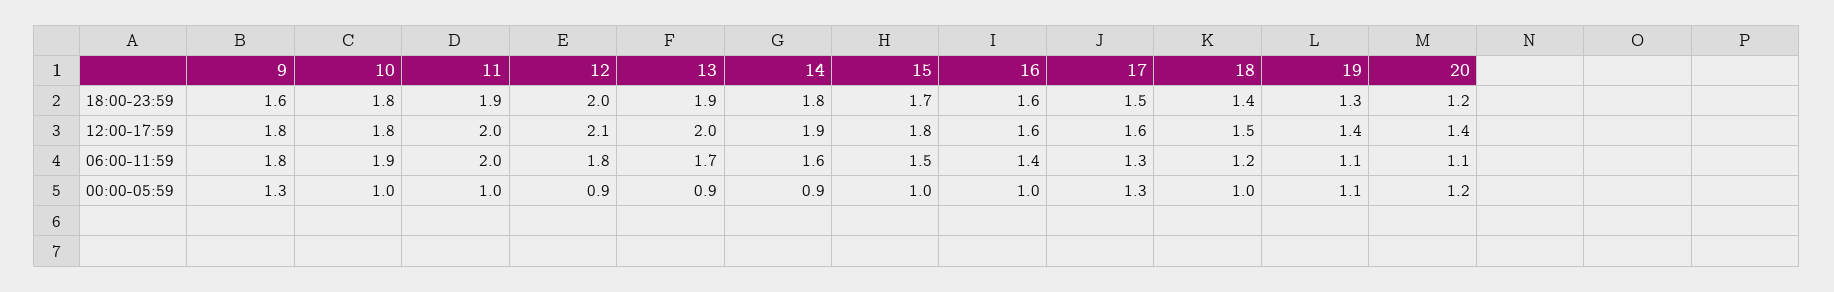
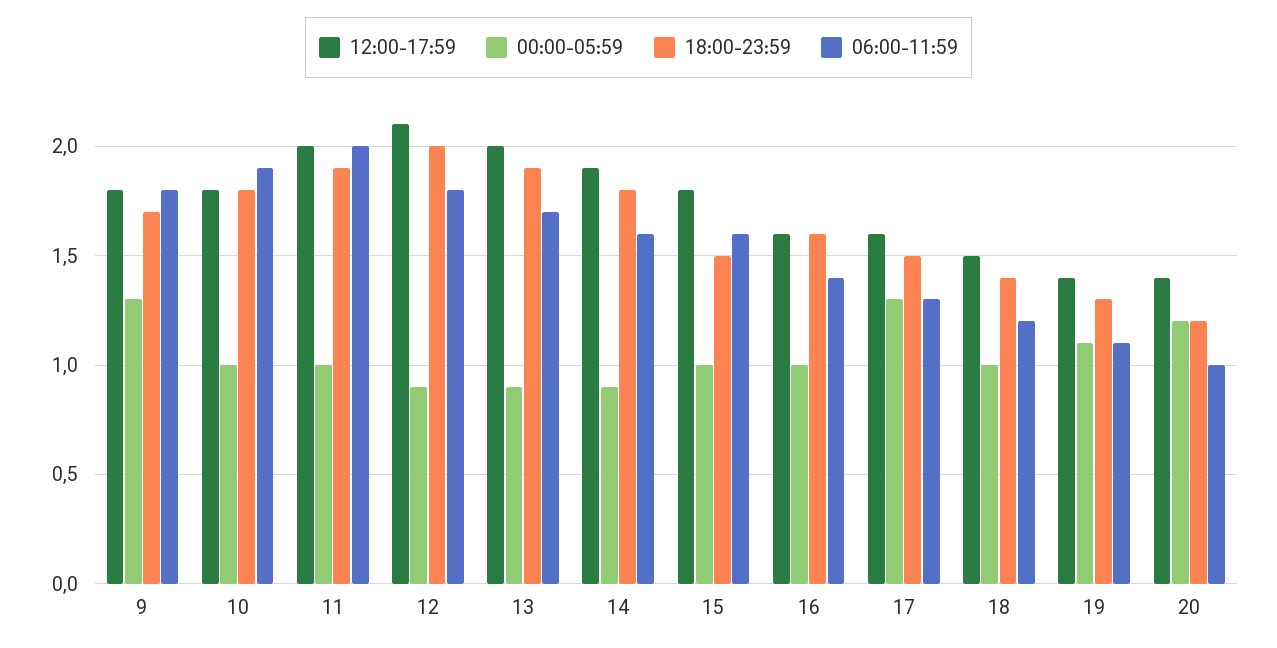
  {
    "18:00-23:59": {
-     "9": 1.6,
+     "9": 1.7,
      "10": 1.8,
      "11": 1.9,
      "12": 2,
      "13": 1.9,
      "14": 1.8,
-     "15": 1.7,
+     "15": 1.5,
      "16": 1.6,
      "17": 1.5,
      "18": 1.4,
      "19": 1.3,
      "20": 1.2
    },
    "12:00-17:59": {
      "9": 1.8,
      "10": 1.8,
      "11": 2,
      "12": 2.1,
      "13": 2,
      "14": 1.9,
      "15": 1.8,
      "16": 1.6,
      "17": 1.6,
      "18": 1.5,
      "19": 1.4,
      "20": 1.4
    },
    "06:00-11:59": {
      "9": 1.8,
      "10": 1.9,
      "11": 2,
      "12": 1.8,
      "13": 1.7,
      "14": 1.6,
-     "15": 1.5,
+     "15": 1.6,
      "16": 1.4,
      "17": 1.3,
      "18": 1.2,
      "19": 1.1,
-     "20": 1.1
+     "20": 1
    },
    "00:00-05:59": {
      "9": 1.3,
      "10": 1,
      "11": 1,
      "12": 0.9,
      "13": 0.9,
      "14": 0.9,
      "15": 1,
      "16": 1,
      "17": 1.3,
      "18": 1,
      "19": 1.1,
      "20": 1.2
    }
  }

